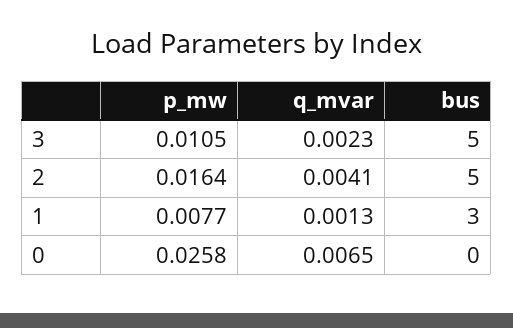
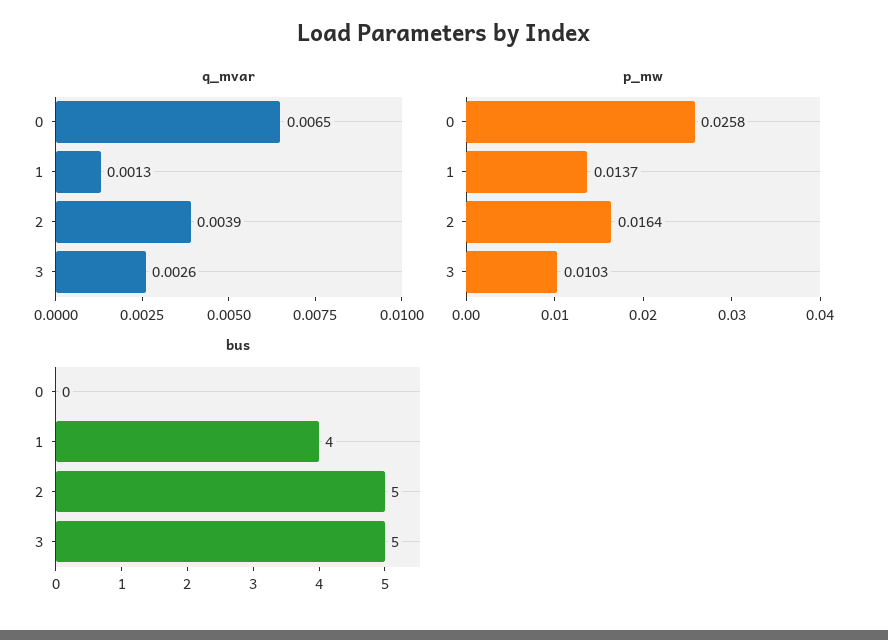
  {
    "p_mw": {
-     "3": 0.0105,
+     "3": 0.0103,
      "2": 0.0164,
-     "1": 0.0077,
+     "1": 0.0137,
      "0": 0.0258
    },
    "q_mvar": {
-     "3": 0.0023,
+     "3": 0.0026,
-     "2": 0.0041,
+     "2": 0.0039,
      "1": 0.0013,
      "0": 0.0065
    },
    "bus": {
      "3": 5,
      "2": 5,
-     "1": 3,
+     "1": 4,
      "0": 0
    }
  }

